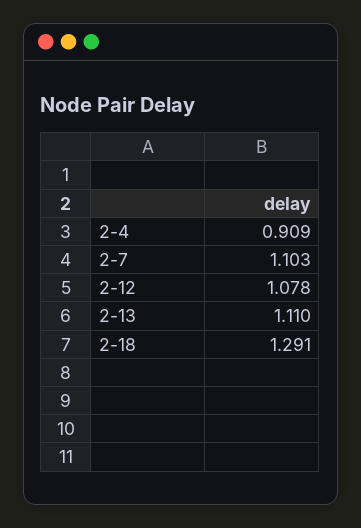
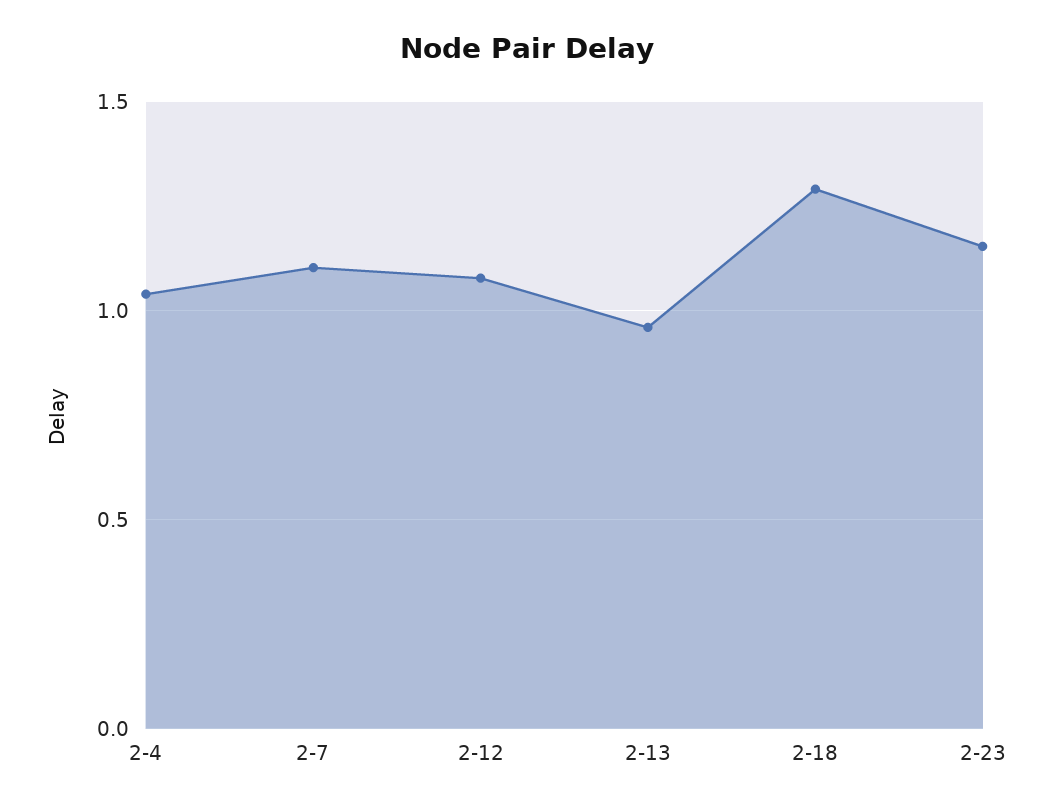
  {
-   "2-4": 0.909,
+   "2-4": 1.05,
    "2-7": 1.103,
    "2-12": 1.078,
-   "2-13": 1.11,
+   "2-13": 0.95,
-   "2-18": 1.291
+   "2-18": 1.291,
+   "2-23": 1.15
  }

